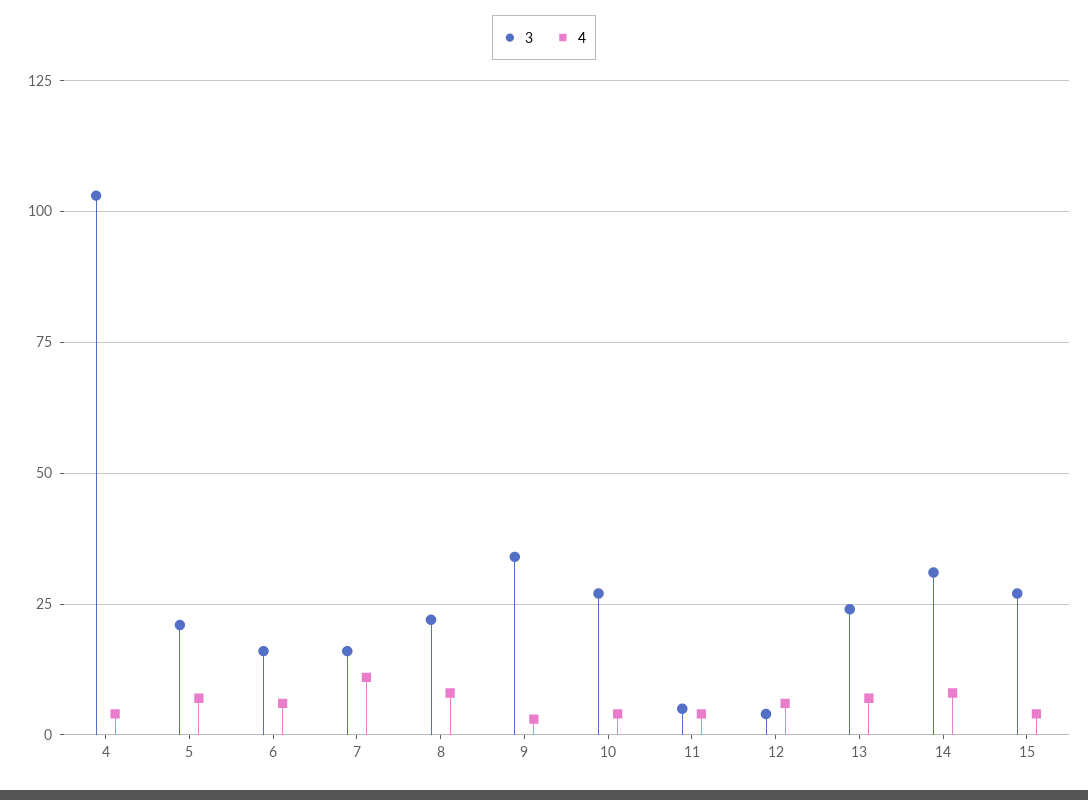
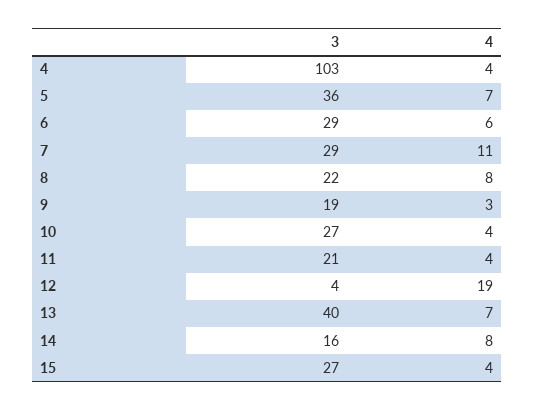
  {
    "3": {
      "4": 103,
-     "5": 20,
+     "5": 36,
-     "6": 15,
+     "6": 29,
-     "7": 15,
+     "7": 29,
      "8": 22,
-     "9": 35,
+     "9": 19,
      "10": 27,
-     "11": 5,
+     "11": 21,
      "12": 4,
-     "13": 25,
+     "13": 40,
-     "14": 30,
+     "14": 16,
      "15": 27
    },
    "4": {
      "4": 4,
      "5": 7,
      "6": 6,
      "7": 11,
      "8": 8,
      "9": 3,
      "10": 4,
      "11": 4,
-     "12": 5,
+     "12": 19,
      "13": 7,
      "14": 8,
      "15": 4
    }
  }

